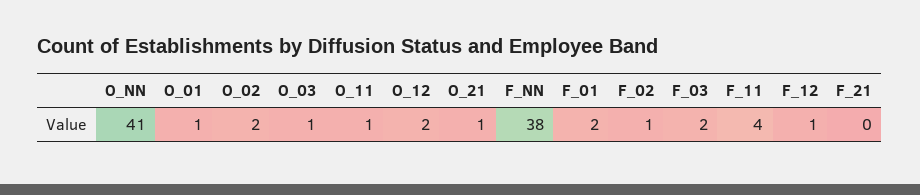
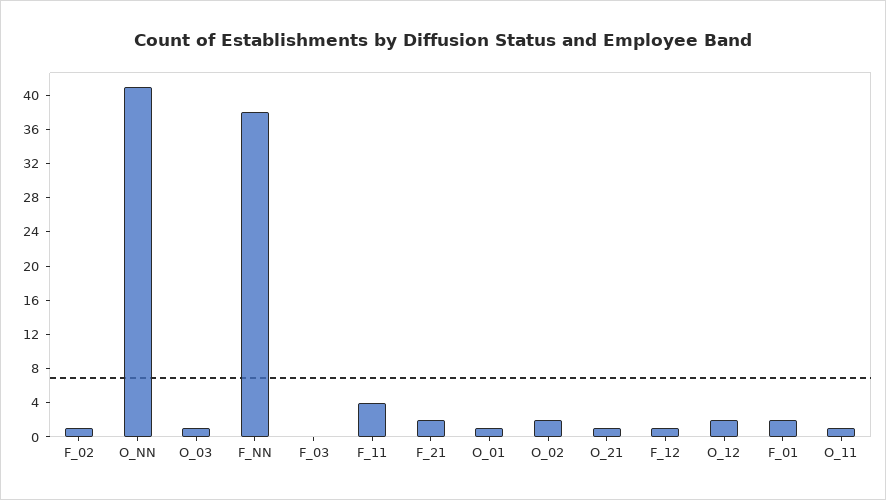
  {
    "O_NN": 41,
    "O_01": 1,
    "O_02": 2,
    "O_03": 1,
    "O_11": 1,
    "O_12": 2,
    "O_21": 1,
    "F_NN": 38,
    "F_01": 2,
    "F_02": 1,
-   "F_03": 2,
+   "F_03": 0,
    "F_11": 4,
    "F_12": 1,
-   "F_21": 0
+   "F_21": 2
  }

